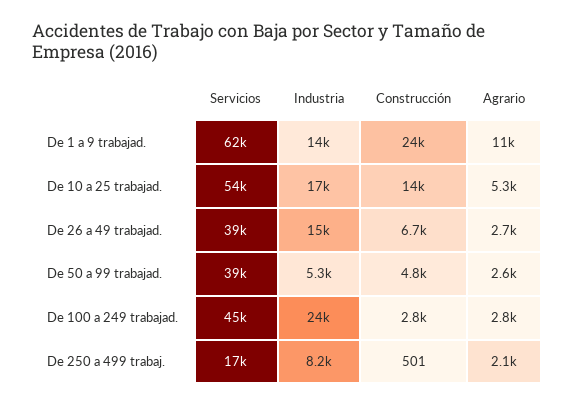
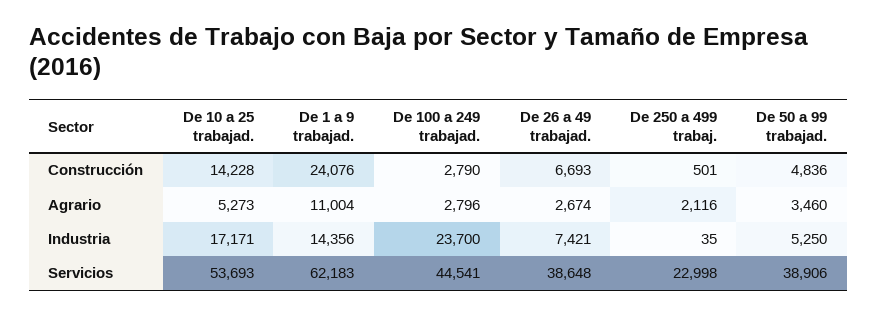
  {
    "Servicios": {
      "De 1 a 9 trabajad.": 62183,
      "De 10 a 25 trabajad.": 53693,
      "De 26 a 49 trabajad.": 38648,
      "De 50 a 99 trabajad.": 38906,
      "De 100 a 249 trabajad.": 44541,
-     "De 250 a 499 trabaj.": 17000
+     "De 250 a 499 trabaj.": 22998
    },
    "Industria": {
      "De 1 a 9 trabajad.": 14356,
      "De 10 a 25 trabajad.": 17171,
-     "De 26 a 49 trabajad.": 15000,
+     "De 26 a 49 trabajad.": 7421,
      "De 50 a 99 trabajad.": 5250,
      "De 100 a 249 trabajad.": 23700,
-     "De 250 a 499 trabaj.": 8200
+     "De 250 a 499 trabaj.": 35
    },
    "Construcción": {
      "De 1 a 9 trabajad.": 24076,
      "De 10 a 25 trabajad.": 14228,
      "De 26 a 49 trabajad.": 6693,
      "De 50 a 99 trabajad.": 4836,
      "De 100 a 249 trabajad.": 2790,
      "De 250 a 499 trabaj.": 501
    },
    "Agrario": {
      "De 1 a 9 trabajad.": 11004,
      "De 10 a 25 trabajad.": 5273,
      "De 26 a 49 trabajad.": 2674,
-     "De 50 a 99 trabajad.": 2600,
+     "De 50 a 99 trabajad.": 3460,
      "De 100 a 249 trabajad.": 2796,
      "De 250 a 499 trabaj.": 2116
    }
  }

